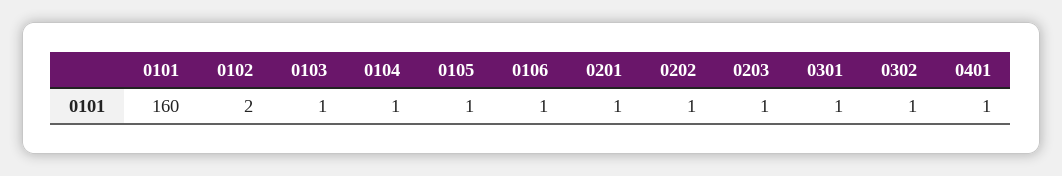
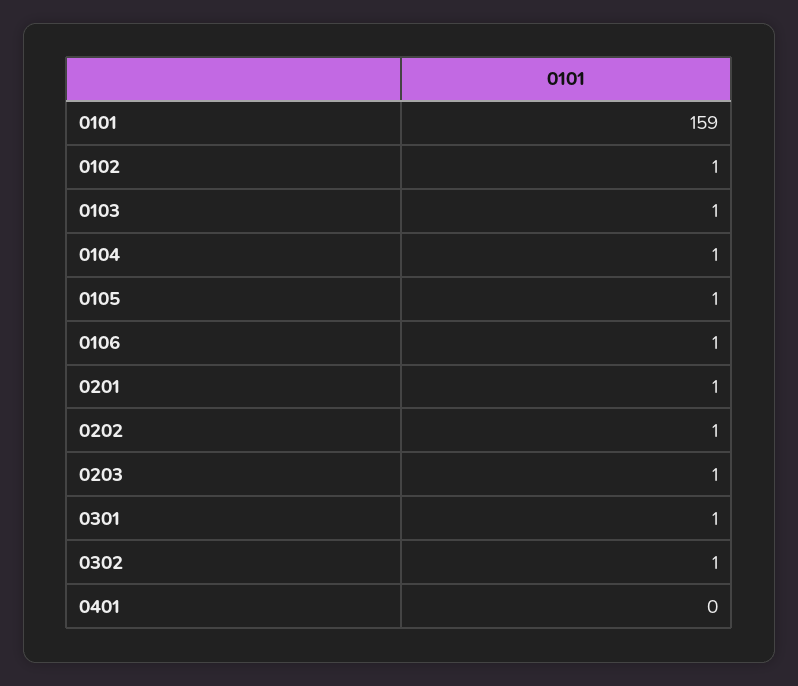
  {
-   "0101": 160,
+   "0101": 159,
-   "0102": 2,
+   "0102": 1,
    "0103": 1,
    "0104": 1,
    "0105": 1,
    "0106": 1,
    "0201": 1,
    "0202": 1,
    "0203": 1,
    "0301": 1,
    "0302": 1,
-   "0401": 1
+   "0401": 0
  }

